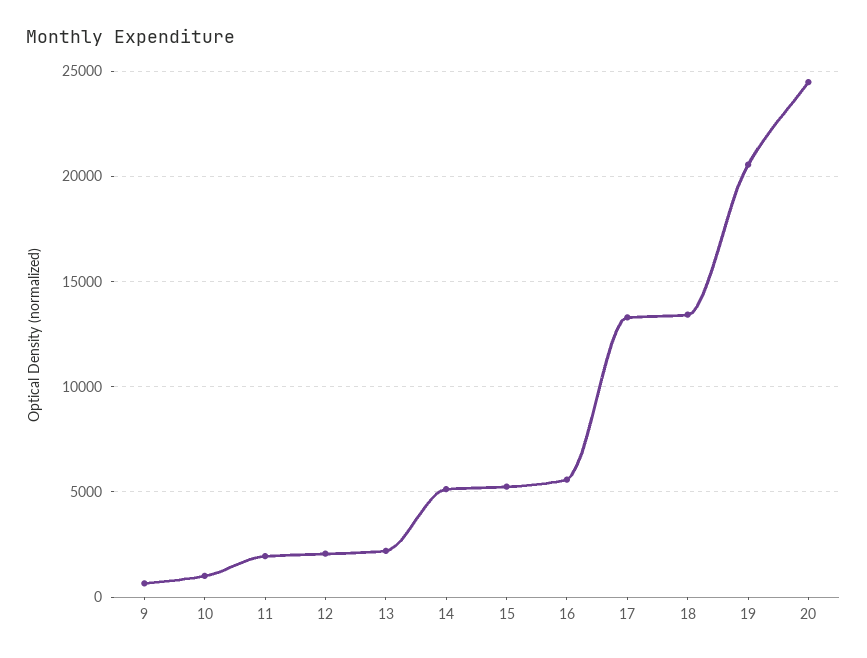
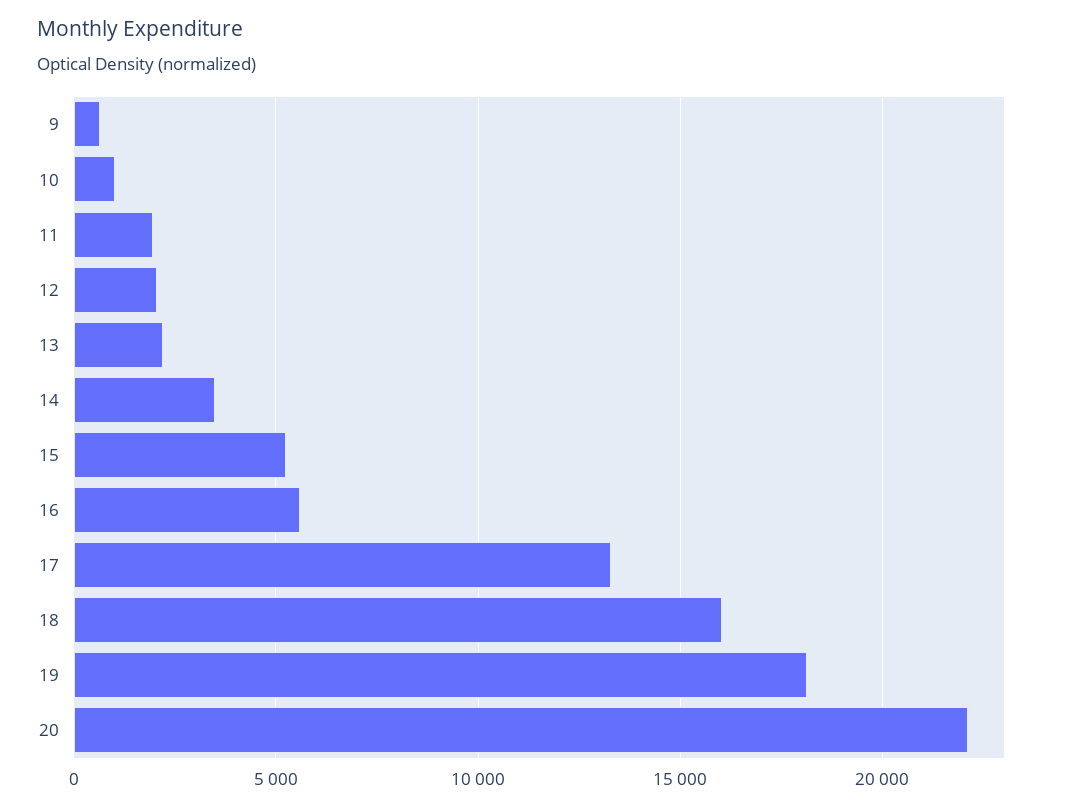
  {
    "9": 500,
    "10": 1000,
    "11": 2000,
    "12": 2000,
    "13": 2000,
-   "14": 5000,
+   "14": 3500,
    "15": 5500,
    "16": 5500,
    "17": 13500,
-   "18": 13500,
+   "18": 16000,
-   "19": 20500,
+   "19": 18000,
-   "20": 24500
+   "20": 22000
  }

